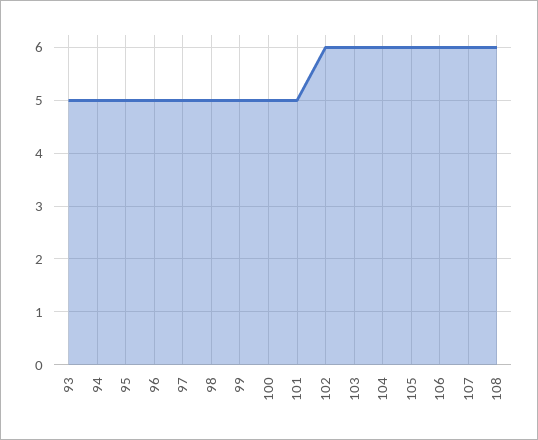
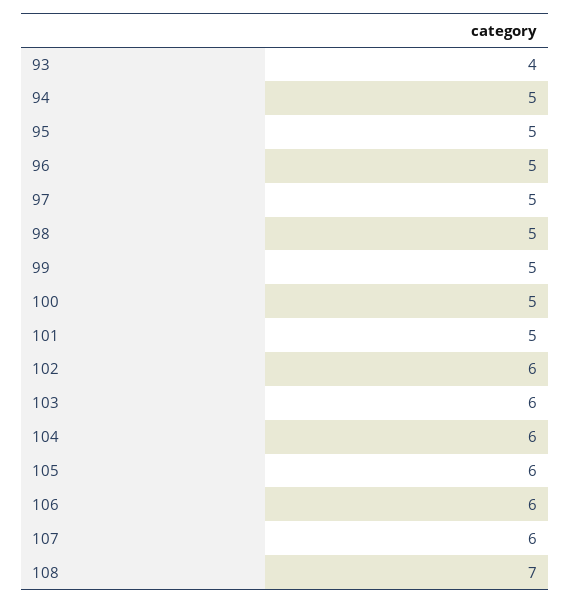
  {
-   "93": 5,
+   "93": 4,
    "94": 5,
    "95": 5,
    "96": 5,
    "97": 5,
    "98": 5,
    "99": 5,
    "100": 5,
    "101": 5,
    "102": 6,
    "103": 6,
    "104": 6,
    "105": 6,
    "106": 6,
    "107": 6,
-   "108": 6
+   "108": 7
  }

